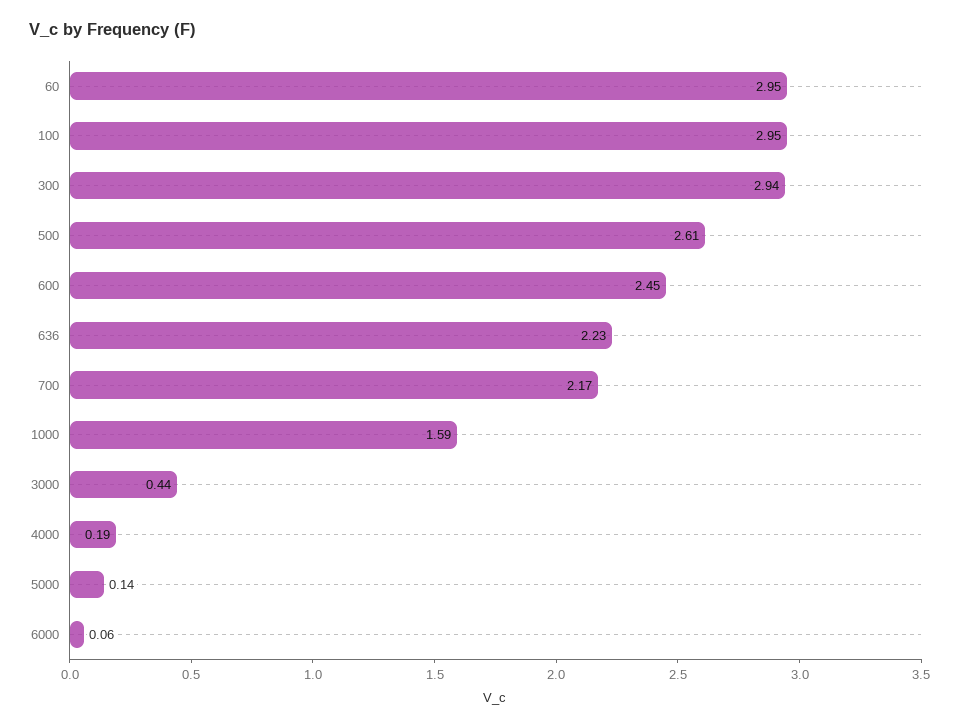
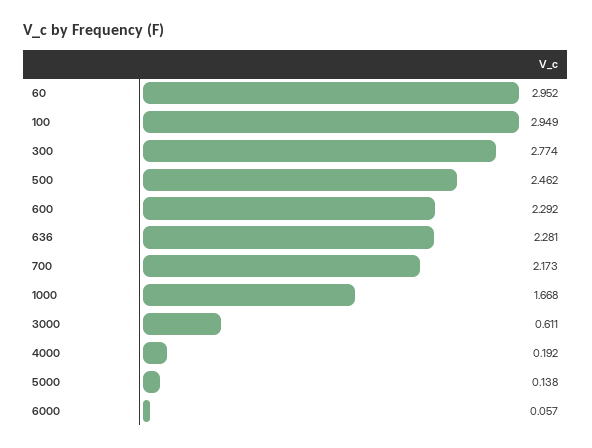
  {
    "60": 2.952,
    "100": 2.949,
-   "300": 2.94,
+   "300": 2.774,
-   "500": 2.61,
+   "500": 2.462,
-   "600": 2.45,
+   "600": 2.292,
-   "636": 2.23,
+   "636": 2.281,
    "700": 2.173,
-   "1000": 1.59,
+   "1000": 1.668,
-   "3000": 0.44,
+   "3000": 0.611,
    "4000": 0.192,
    "5000": 0.138,
    "6000": 0.057
  }

